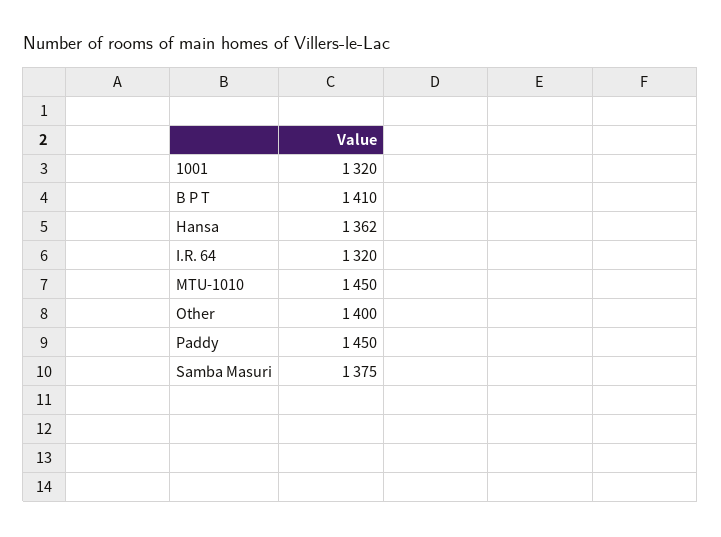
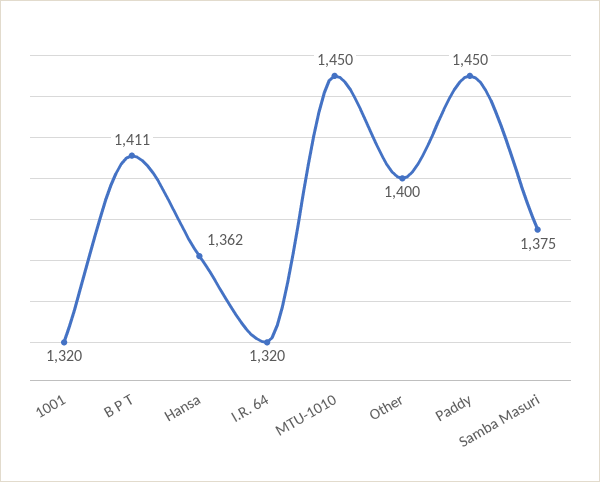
  {
    "1001": 1320,
-   "B P T": 1410,
+   "B P T": 1411,
    "Hansa": 1362,
    "I.R. 64": 1320,
    "MTU-1010": 1450,
    "Other": 1400,
    "Paddy": 1450,
    "Samba Masuri": 1375
  }

